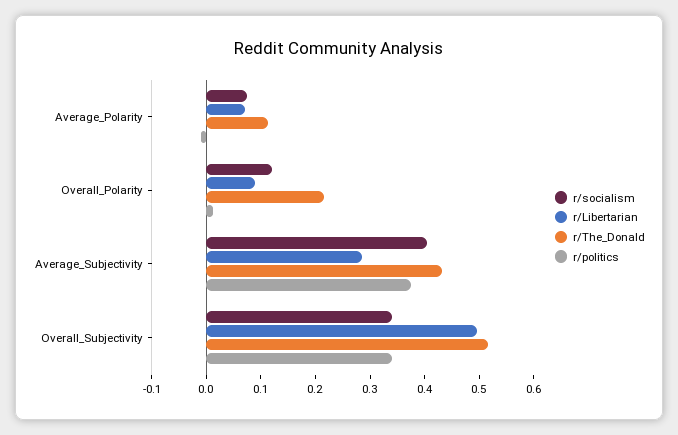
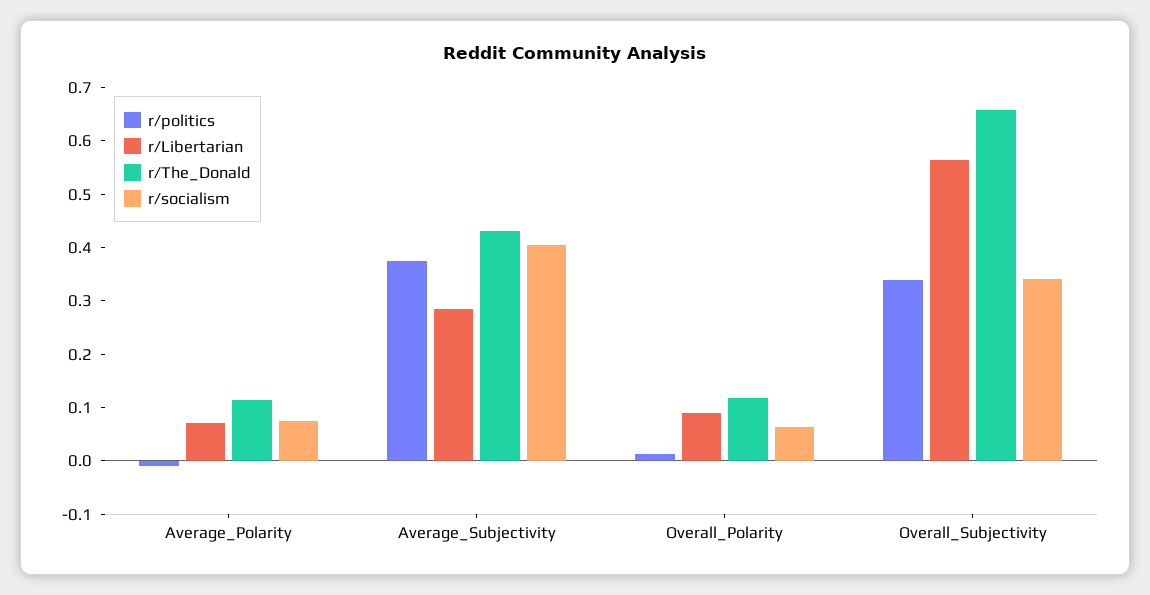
  {
    "r/socialism": {
      "Average_Polarity": 0.08,
-     "Overall_Polarity": 0.12,
+     "Overall_Polarity": 0.06,
      "Average_Subjectivity": 0.4,
      "Overall_Subjectivity": 0.34
    },
    "r/Libertarian": {
      "Average_Polarity": 0.08,
      "Overall_Polarity": 0.08,
      "Average_Subjectivity": 0.28,
-     "Overall_Subjectivity": 0.5
+     "Overall_Subjectivity": 0.56
    },
    "r/The_Donald": {
      "Average_Polarity": 0.12,
-     "Overall_Polarity": 0.22,
+     "Overall_Polarity": 0.12,
      "Average_Subjectivity": 0.44,
-     "Overall_Subjectivity": 0.52
+     "Overall_Subjectivity": 0.66
    },
    "r/politics": {
      "Average_Polarity": -0.02,
      "Overall_Polarity": 0.02,
      "Average_Subjectivity": 0.38,
      "Overall_Subjectivity": 0.34
    }
  }

